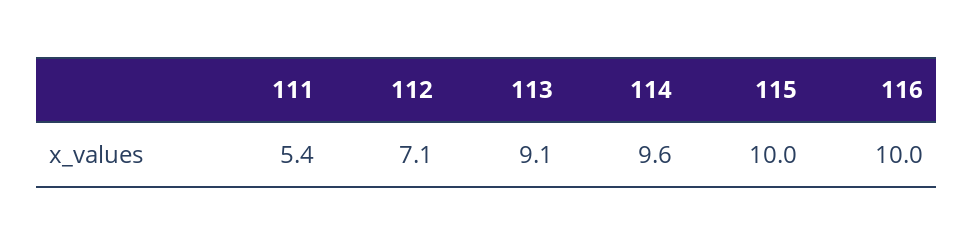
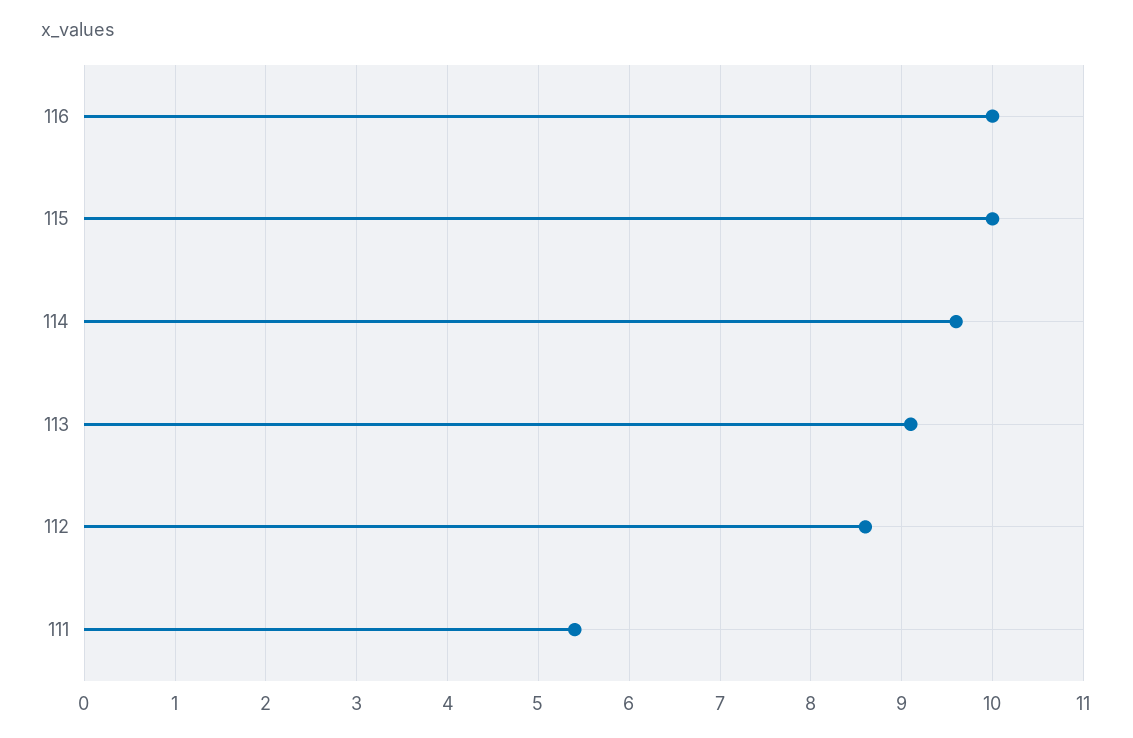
  {
    "111": 5.4,
-   "112": 7.1,
+   "112": 8.6,
    "113": 9.1,
    "114": 9.6,
    "115": 10,
    "116": 10
  }

